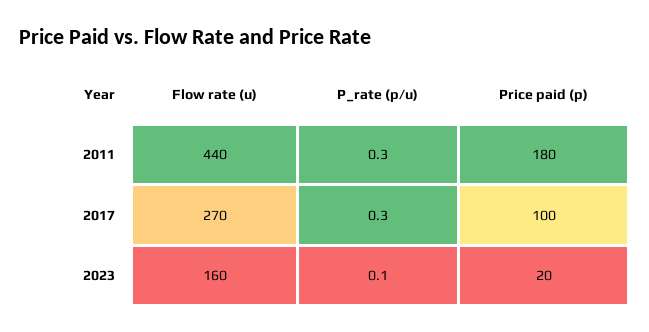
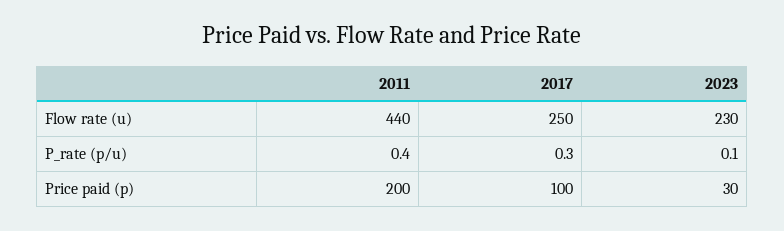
  {
    "Flow rate (u)": {
      "2011": 440,
-     "2017": 270,
+     "2017": 250,
-     "2023": 160
+     "2023": 230
    },
    "P_rate (p/u)": {
-     "2011": 0.3,
+     "2011": 0.4,
      "2017": 0.3,
      "2023": 0.1
    },
    "Price paid (p)": {
-     "2011": 180,
+     "2011": 200,
      "2017": 100,
-     "2023": 20
+     "2023": 30
    }
  }

